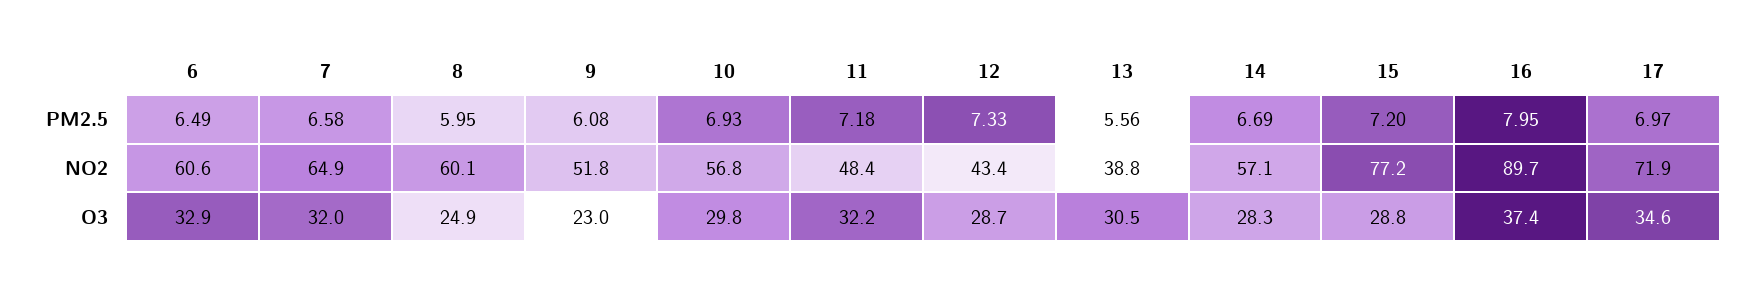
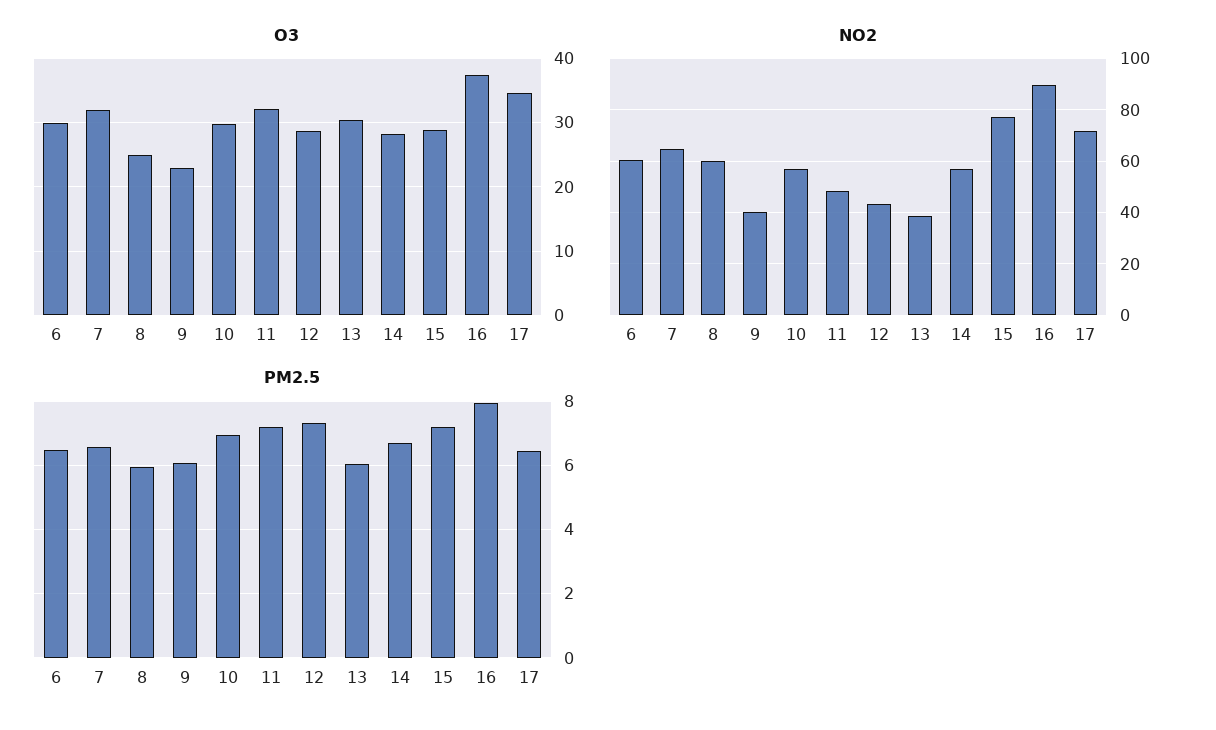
  {
    "PM2.5": {
      "6": 6.49,
      "7": 6.58,
      "8": 5.95,
      "9": 6.08,
      "10": 6.93,
      "11": 7.18,
      "12": 7.33,
-     "13": 5.56,
+     "13": 6,
      "14": 6.69,
      "15": 7.2,
      "16": 7.95,
-     "17": 6.97
+     "17": 6.4
    },
    "NO2": {
      "6": 60.6,
      "7": 64.9,
      "8": 60.1,
-     "9": 51.8,
+     "9": 40,
      "10": 56.8,
      "11": 48.4,
      "12": 43.4,
      "13": 38.8,
      "14": 57.1,
      "15": 77.2,
      "16": 89.7,
      "17": 71.9
    },
    "O3": {
-     "6": 32.9,
+     "6": 30,
      "7": 32,
      "8": 24.9,
      "9": 23,
      "10": 29.8,
      "11": 32.2,
      "12": 28.7,
      "13": 30.5,
      "14": 28.3,
      "15": 28.8,
      "16": 37.4,
      "17": 34.6
    }
  }

